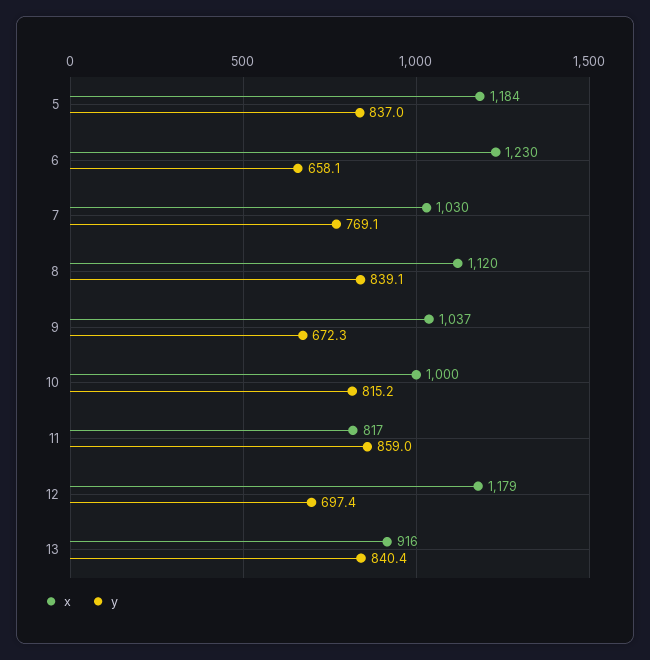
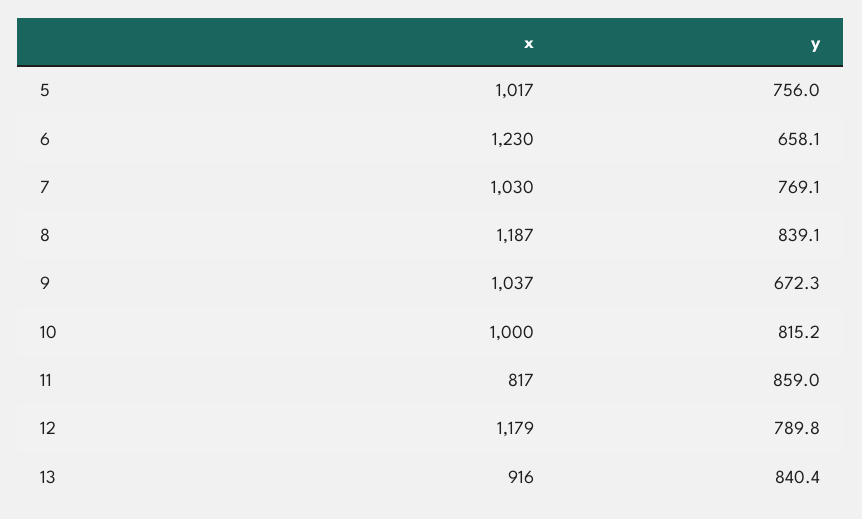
  {
    "x": {
-     "5": 1184,
+     "5": 1017,
      "6": 1230,
      "7": 1030,
-     "8": 1120,
+     "8": 1187,
      "9": 1037,
      "10": 1000,
      "11": 817,
      "12": 1179,
      "13": 916
    },
    "y": {
-     "5": 837,
+     "5": 756,
      "6": 658.1,
      "7": 769.1,
      "8": 839.1,
      "9": 672.3,
      "10": 815.2,
      "11": 859,
-     "12": 697.4,
+     "12": 789.8,
      "13": 840.4
    }
  }

